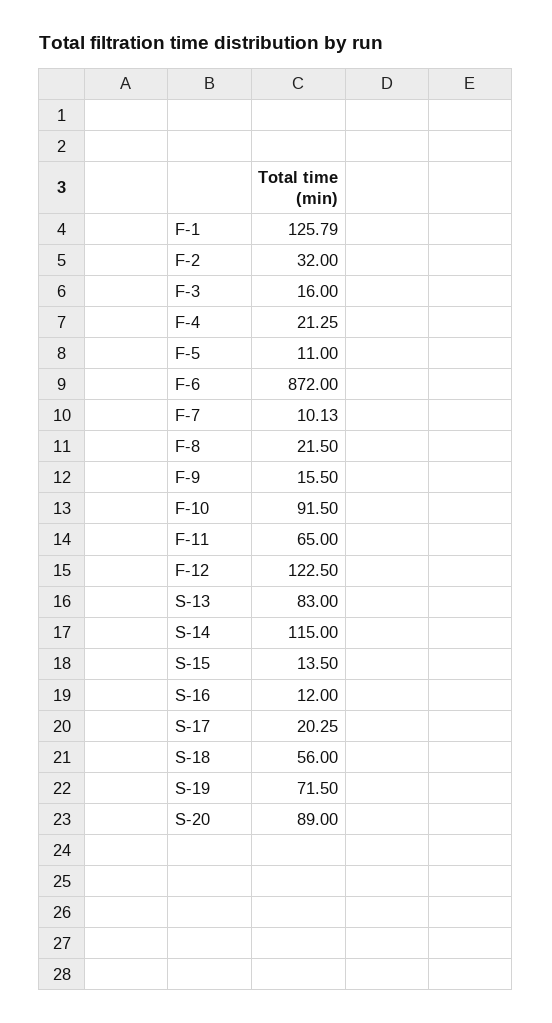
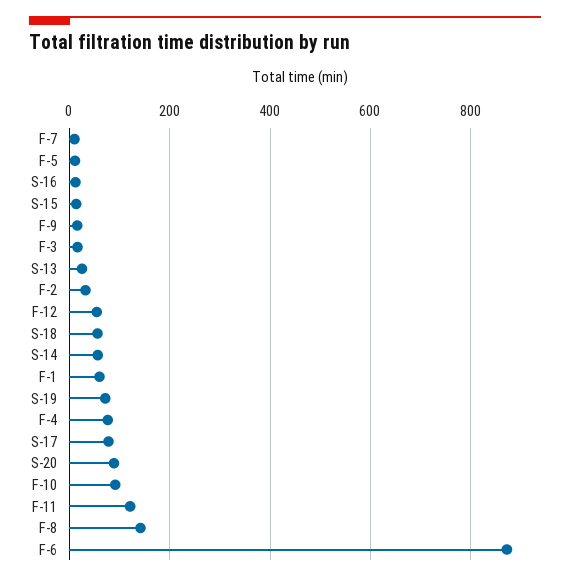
  {
-   "F-1": 125.79,
+   "F-1": 60,
    "F-2": 32,
    "F-3": 16,
-   "F-4": 21.25,
+   "F-4": 80,
    "F-5": 11,
    "F-6": 872,
    "F-7": 10.13,
-   "F-8": 21.5,
+   "F-8": 140,
    "F-9": 15.5,
    "F-10": 91.5,
-   "F-11": 65,
+   "F-11": 120,
-   "F-12": 122.5,
+   "F-12": 60,
-   "S-13": 83,
+   "S-13": 20,
-   "S-14": 115,
+   "S-14": 60,
    "S-15": 13.5,
    "S-16": 12,
-   "S-17": 20.25,
+   "S-17": 80,
    "S-18": 56,
    "S-19": 71.5,
    "S-20": 89
  }

